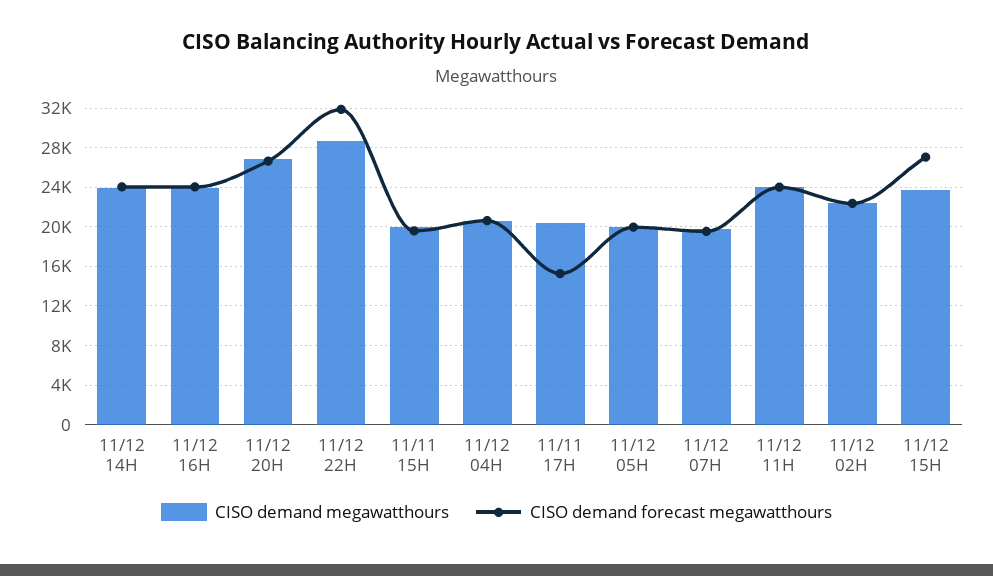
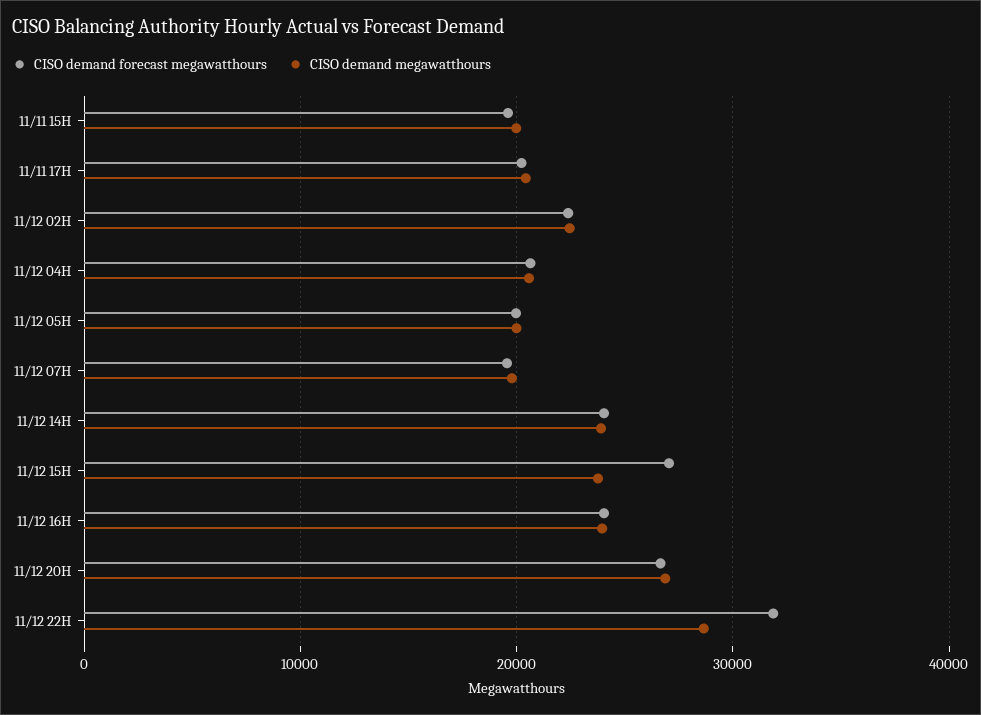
  {
    "CISO demand megawatthours": {
      "11/12 14H": 24000,
      "11/12 16H": 24000,
      "11/12 20H": 27000,
      "11/12 22H": 29000,
      "11/11 15H": 20000,
      "11/12 04H": 21000,
      "11/11 17H": 20000,
      "11/12 05H": 20000,
      "11/12 07H": 20000,
-     "11/12 11H": 24000,
      "11/12 02H": 22000,
      "11/12 15H": 24000
    },
    "CISO demand forecast megawatthours": {
      "11/12 14H": 24000,
      "11/12 16H": 24000,
      "11/12 20H": 27000,
      "11/12 22H": 32000,
      "11/11 15H": 20000,
      "11/12 04H": 21000,
-     "11/11 17H": 15000,
+     "11/11 17H": 20000,
      "11/12 05H": 20000,
      "11/12 07H": 20000,
-     "11/12 11H": 24000,
      "11/12 02H": 22000,
      "11/12 15H": 27000
    }
  }

